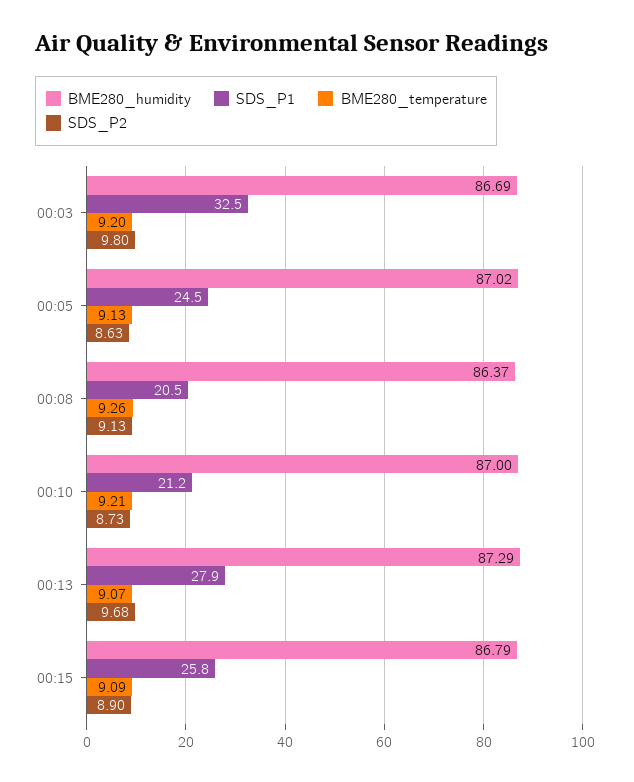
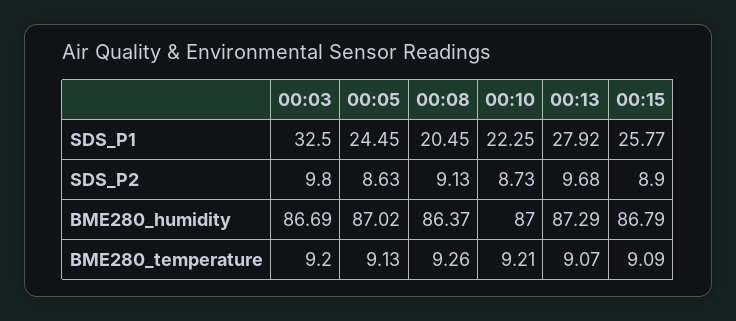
  {
    "BME280_humidity": {
      "00:03": 86.69,
      "00:05": 87.02,
      "00:08": 86.37,
      "00:10": 87,
      "00:13": 87.29,
      "00:15": 86.79
    },
    "SDS_P1": {
      "00:03": 32.5,
      "00:05": 24.45,
      "00:08": 20.45,
-     "00:10": 21.2,
+     "00:10": 22.25,
      "00:13": 27.92,
      "00:15": 25.77
    },
    "BME280_temperature": {
      "00:03": 9.2,
      "00:05": 9.13,
      "00:08": 9.26,
      "00:10": 9.21,
      "00:13": 9.07,
      "00:15": 9.09
    },
    "SDS_P2": {
      "00:03": 9.8,
      "00:05": 8.63,
      "00:08": 9.13,
      "00:10": 8.73,
      "00:13": 9.68,
      "00:15": 8.9
    }
  }

